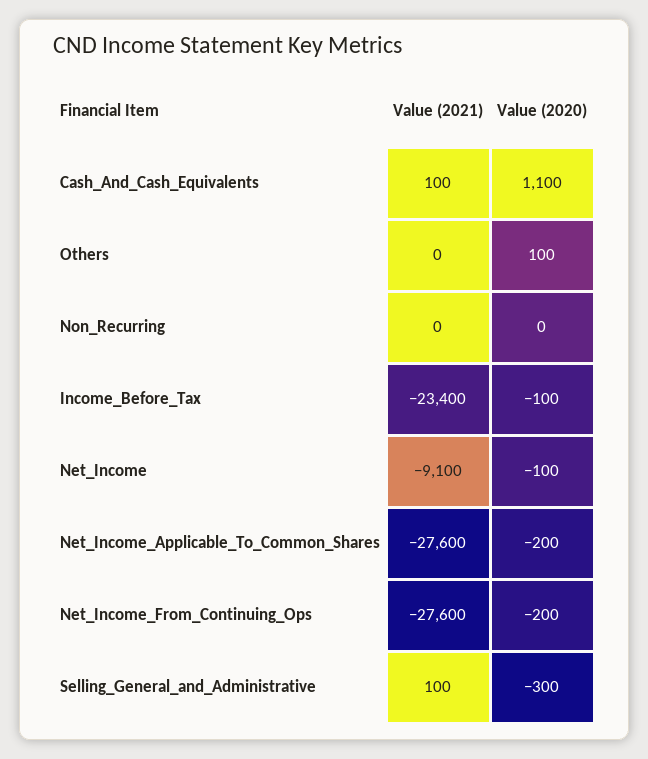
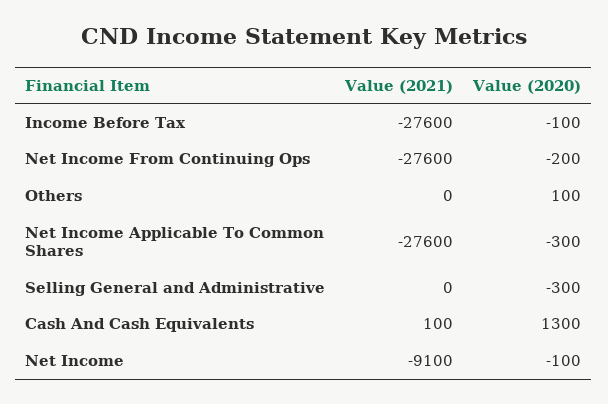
  {
    "Value (2021)": {
      "Cash_And_Cash_Equivalents": 100,
      "Others": 0,
-     "Non_Recurring": 0,
-     "Income_Before_Tax": -23400,
+     "Income_Before_Tax": -27600,
      "Net_Income": -9100,
      "Net_Income_Applicable_To_Common_Shares": -27600,
      "Net_Income_From_Continuing_Ops": -27600,
-     "Selling_General_and_Administrative": 100
+     "Selling_General_and_Administrative": 0
    },
    "Value (2020)": {
-     "Cash_And_Cash_Equivalents": 1100,
+     "Cash_And_Cash_Equivalents": 1300,
      "Others": 100,
-     "Non_Recurring": 0,
      "Income_Before_Tax": -100,
      "Net_Income": -100,
-     "Net_Income_Applicable_To_Common_Shares": -200,
+     "Net_Income_Applicable_To_Common_Shares": -300,
      "Net_Income_From_Continuing_Ops": -200,
      "Selling_General_and_Administrative": -300
    }
  }

